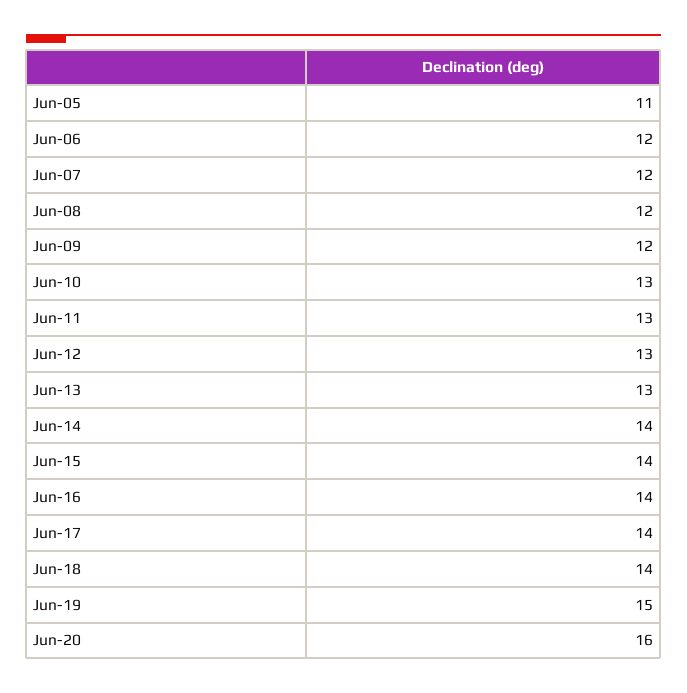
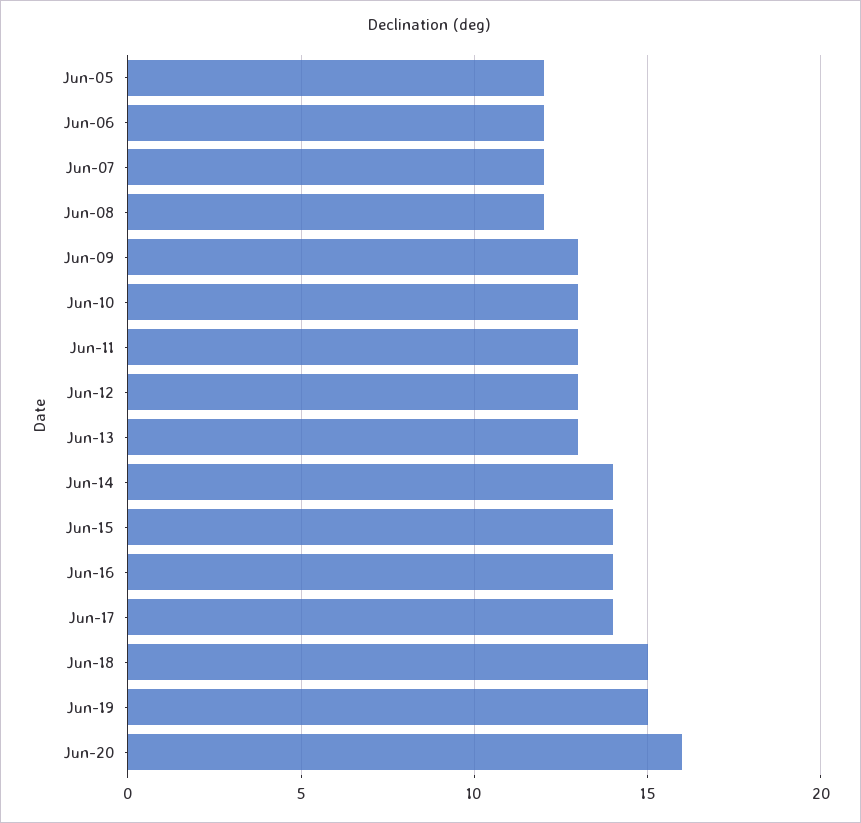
  {
-   "Jun-05": 11,
+   "Jun-05": 12,
    "Jun-06": 12,
    "Jun-07": 12,
    "Jun-08": 12,
-   "Jun-09": 12,
+   "Jun-09": 13,
    "Jun-10": 13,
    "Jun-11": 13,
    "Jun-12": 13,
    "Jun-13": 13,
    "Jun-14": 14,
    "Jun-15": 14,
    "Jun-16": 14,
    "Jun-17": 14,
-   "Jun-18": 14,
+   "Jun-18": 15,
    "Jun-19": 15,
    "Jun-20": 16
  }

